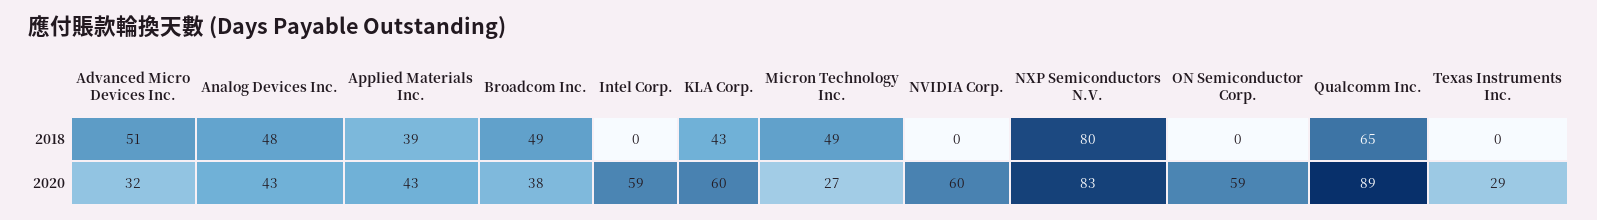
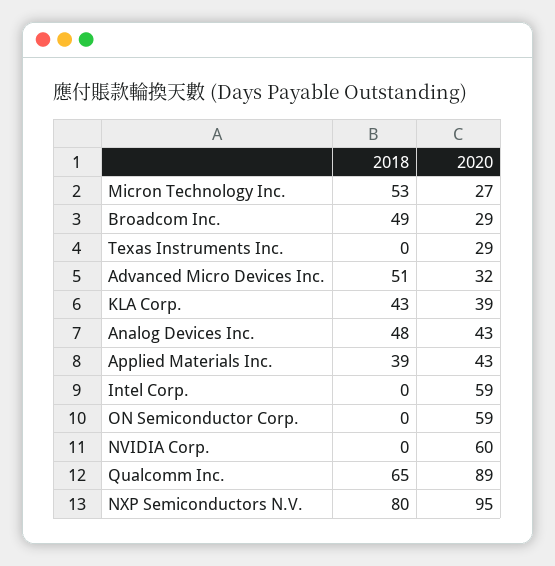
  {
    "Advanced Micro Devices Inc.": {
      "2018": 51,
      "2020": 32
    },
    "Analog Devices Inc.": {
      "2018": 48,
      "2020": 43
    },
    "Applied Materials Inc.": {
      "2018": 39,
      "2020": 43
    },
    "Broadcom Inc.": {
      "2018": 49,
-     "2020": 38
+     "2020": 29
    },
    "Intel Corp.": {
      "2018": 0,
      "2020": 59
    },
    "KLA Corp.": {
      "2018": 43,
-     "2020": 60
+     "2020": 39
    },
    "Micron Technology Inc.": {
-     "2018": 49,
+     "2018": 53,
      "2020": 27
    },
    "NVIDIA Corp.": {
      "2018": 0,
      "2020": 60
    },
    "NXP Semiconductors N.V.": {
      "2018": 80,
-     "2020": 83
+     "2020": 95
    },
    "ON Semiconductor Corp.": {
      "2018": 0,
      "2020": 59
    },
    "Qualcomm Inc.": {
      "2018": 65,
      "2020": 89
    },
    "Texas Instruments Inc.": {
      "2018": 0,
      "2020": 29
    }
  }

